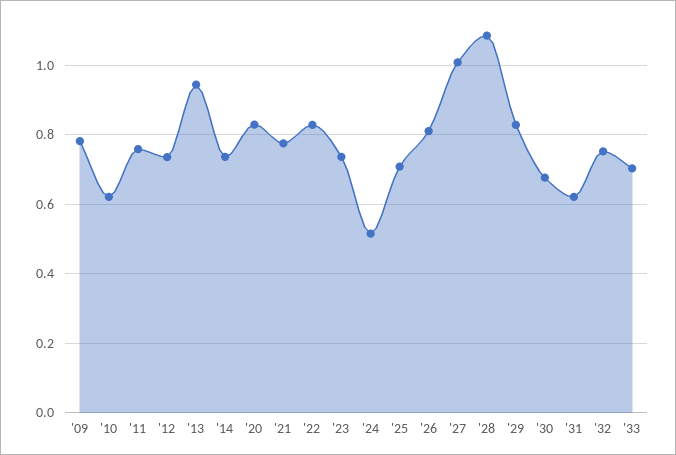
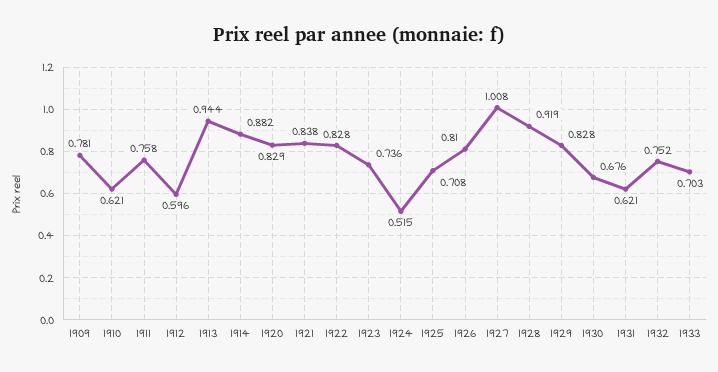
  {
    "'09": 0.781,
    "'10": 0.621,
    "'11": 0.758,
-   "'12": 0.74,
+   "'12": 0.596,
    "'13": 0.944,
-   "'14": 0.74,
+   "'14": 0.882,
    "'20": 0.829,
-   "'21": 0.78,
+   "'21": 0.838,
    "'22": 0.828,
    "'23": 0.736,
    "'24": 0.515,
    "'25": 0.708,
    "'26": 0.81,
    "'27": 1.008,
-   "'28": 1.08,
+   "'28": 0.919,
    "'29": 0.828,
    "'30": 0.676,
    "'31": 0.621,
    "'32": 0.752,
    "'33": 0.703
  }

